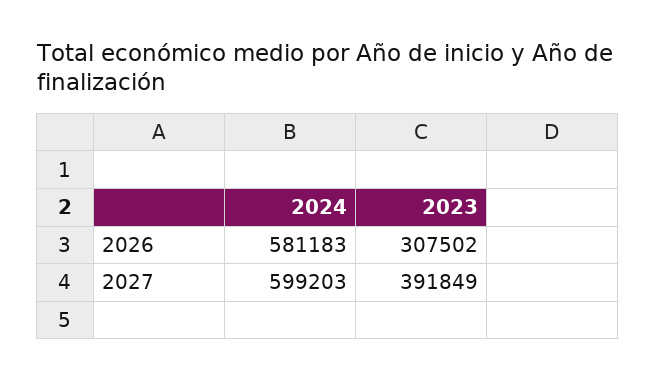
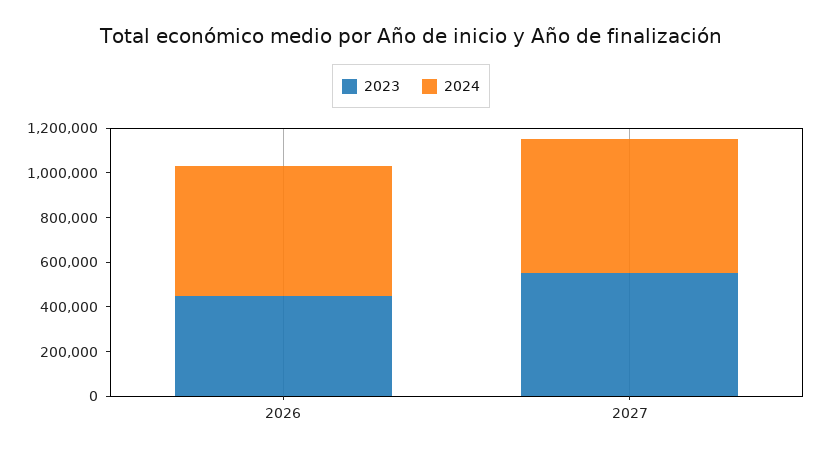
  {
    "2024": {
      "2026": 581183,
      "2027": 599203
    },
    "2023": {
-     "2026": 307502,
+     "2026": 450000,
-     "2027": 391849
+     "2027": 550000
    }
  }

